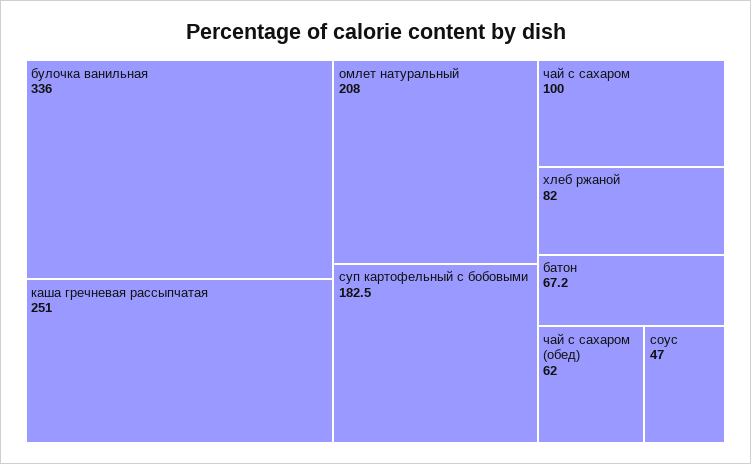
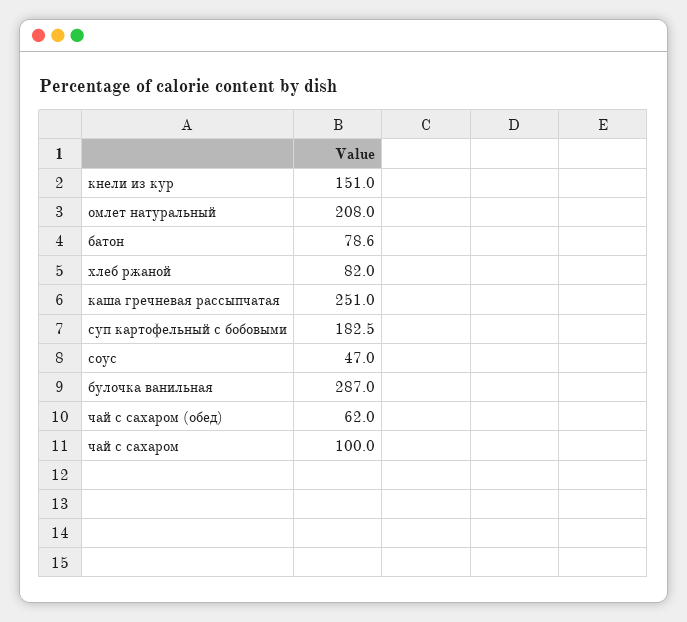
  {
-   "булочка ванильная": 336,
+   "булочка ванильная": 287,
    "каша гречневая рассыпчатая": 251,
    "омлет натуральный": 208,
    "суп картофельный с бобовыми": 182.5,
    "чай с сахаром": 100,
    "хлеб ржаной": 82,
-   "батон": 67.2,
+   "батон": 78.6,
    "чай с сахаром (обед)": 62,
-   "соус": 47
+   "соус": 47,
+   "кнели из кур": 151
  }

